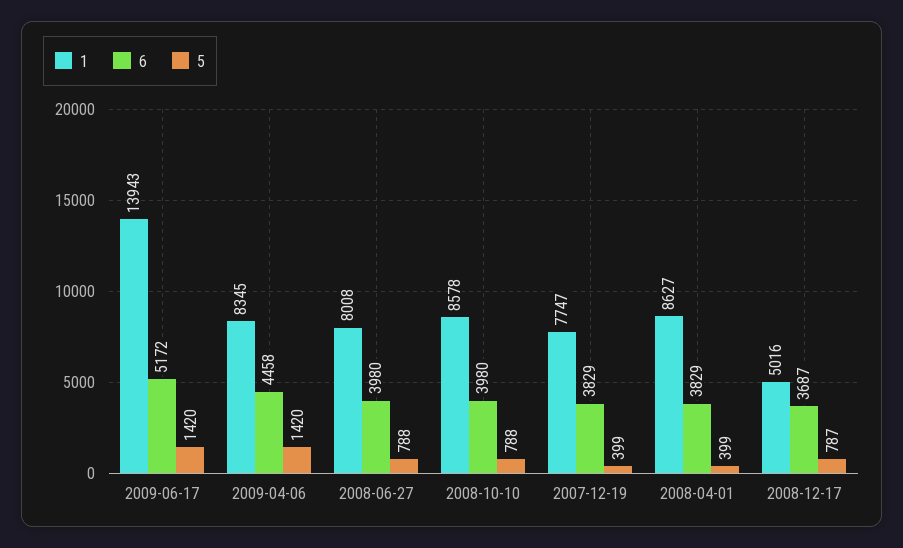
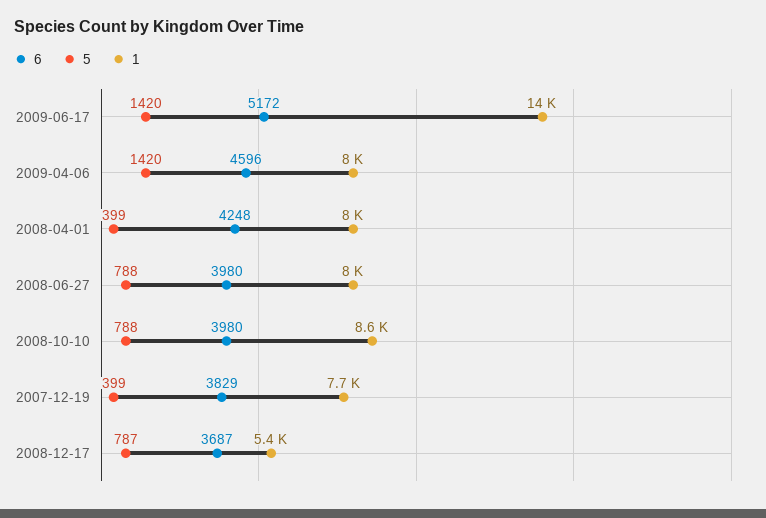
  {
    "1": {
      "2009-06-17": 13943,
-     "2009-04-06": 8345,
+     "2009-04-06": 8000,
      "2008-06-27": 8008,
      "2008-10-10": 8578,
      "2007-12-19": 7747,
-     "2008-04-01": 8627,
+     "2008-04-01": 8000,
-     "2008-12-17": 5016
+     "2008-12-17": 5400
    },
    "6": {
      "2009-06-17": 5172,
-     "2009-04-06": 4458,
+     "2009-04-06": 4596,
      "2008-06-27": 3980,
      "2008-10-10": 3980,
      "2007-12-19": 3829,
-     "2008-04-01": 3829,
+     "2008-04-01": 4248,
      "2008-12-17": 3687
    },
    "5": {
      "2009-06-17": 1420,
      "2009-04-06": 1420,
      "2008-06-27": 788,
      "2008-10-10": 788,
      "2007-12-19": 399,
      "2008-04-01": 399,
      "2008-12-17": 787
    }
  }

